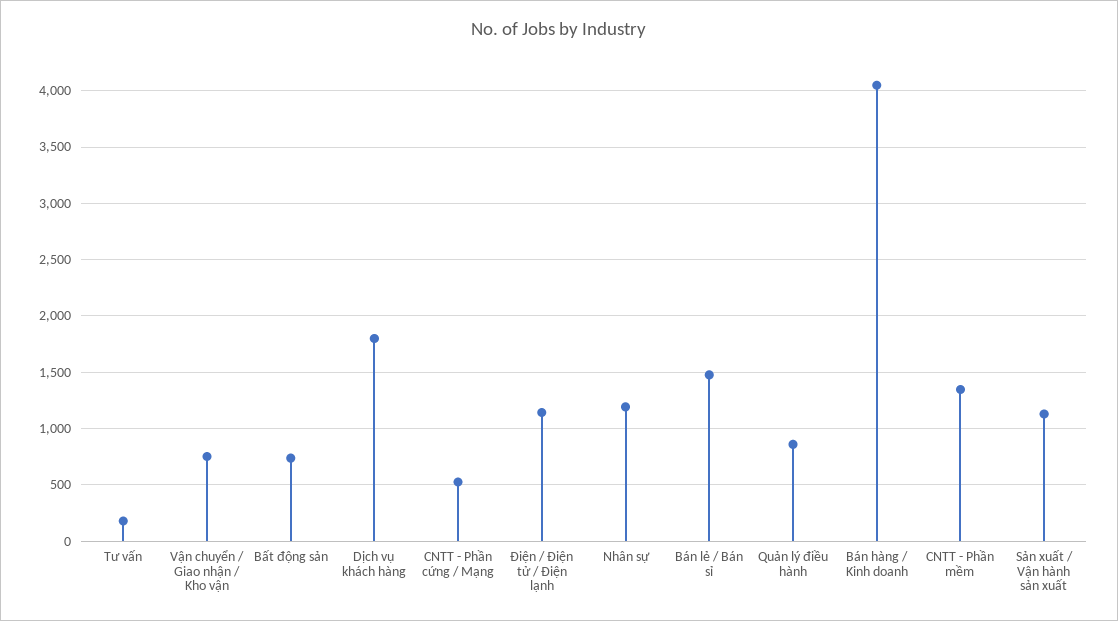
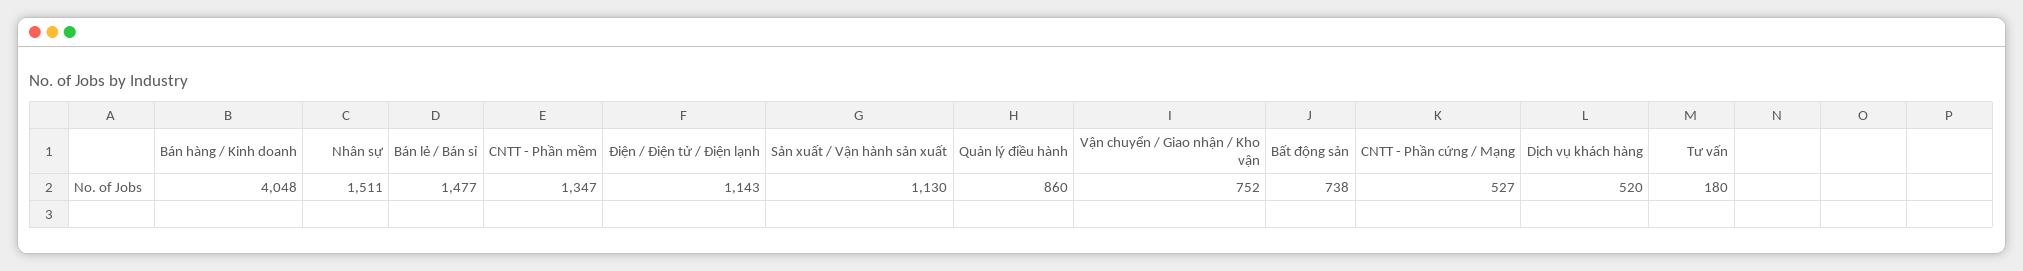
  {
    "Tư vấn": 180,
    "Vận chuyển / Giao nhận / Kho vận": 752,
    "Bất động sản": 738,
-   "Dịch vụ khách hàng": 1800,
+   "Dịch vụ khách hàng": 520,
    "CNTT - Phần cứng / Mạng": 527,
    "Điện / Điện tử / Điện lạnh": 1143,
-   "Nhân sự": 1200,
+   "Nhân sự": 1511,
    "Bán lẻ / Bán sỉ": 1477,
    "Quản lý điều hành": 860,
    "Bán hàng / Kinh doanh": 4048,
    "CNTT - Phần mềm": 1347,
    "Sản xuất / Vận hành sản xuất": 1130
  }

